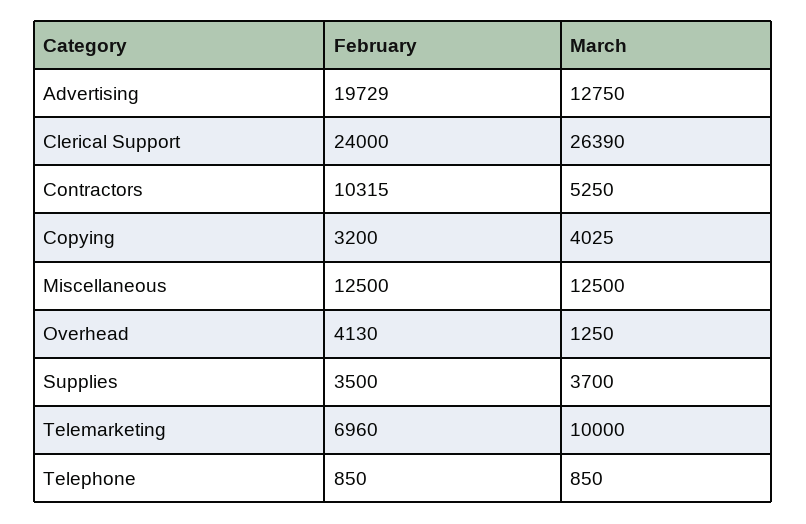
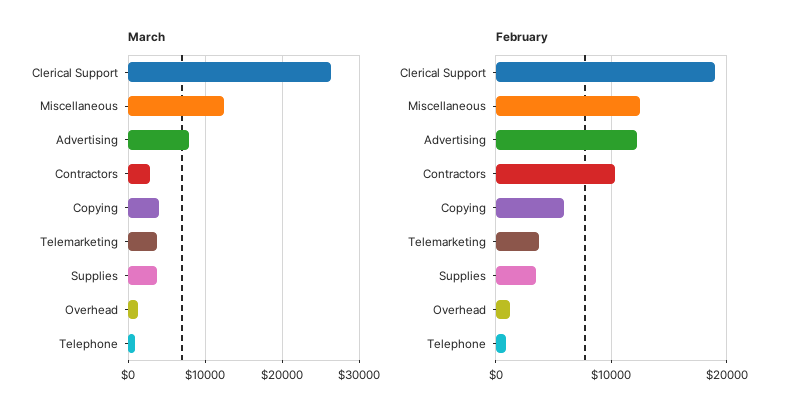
  {
    "February": {
-     "Advertising": 19729,
+     "Advertising": 12000,
-     "Clerical Support": 24000,
+     "Clerical Support": 19000,
      "Contractors": 10315,
-     "Copying": 3200,
+     "Copying": 6000,
      "Miscellaneous": 12500,
-     "Overhead": 4130,
+     "Overhead": 1000,
      "Supplies": 3500,
-     "Telemarketing": 6960,
+     "Telemarketing": 4000,
      "Telephone": 850
    },
    "March": {
-     "Advertising": 12750,
+     "Advertising": 8000,
      "Clerical Support": 26390,
-     "Contractors": 5250,
+     "Contractors": 3000,
      "Copying": 4025,
      "Miscellaneous": 12500,
      "Overhead": 1250,
      "Supplies": 3700,
-     "Telemarketing": 10000,
+     "Telemarketing": 4000,
      "Telephone": 850
    }
  }

